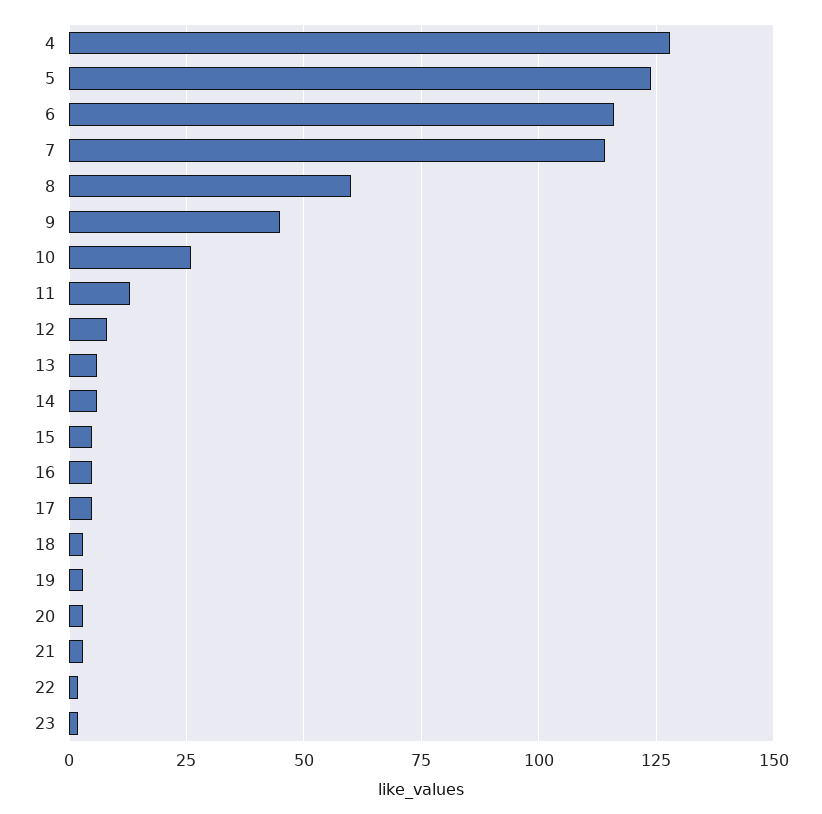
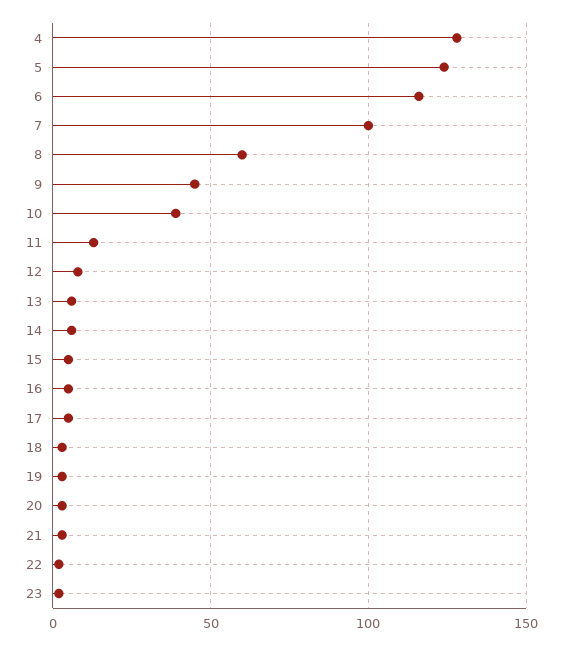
  {
    "4": 130,
    "5": 125,
    "6": 115,
-   "7": 115,
+   "7": 100,
    "8": 60,
    "9": 45,
-   "10": 25,
+   "10": 40,
    "11": 15,
    "12": 10,
    "13": 5,
    "14": 5,
    "15": 5,
    "16": 5,
    "17": 5,
    "18": 5,
    "19": 5,
    "20": 5,
    "21": 5,
    "22": 0,
    "23": 0
  }

